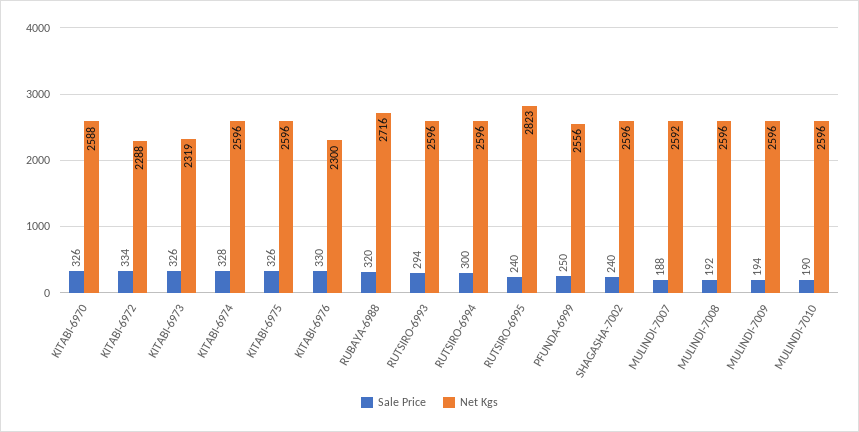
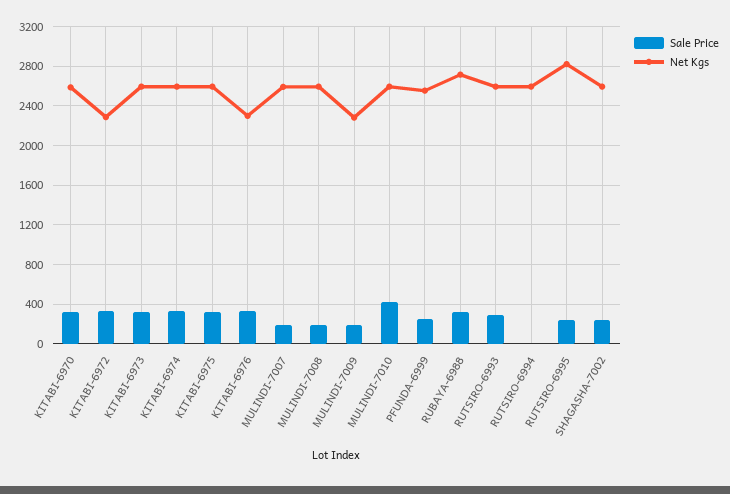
  {
    "Sale Price": {
      "KITABI-6970": 326,
      "KITABI-6972": 334,
      "KITABI-6973": 326,
      "KITABI-6974": 328,
      "KITABI-6975": 326,
      "KITABI-6976": 330,
      "RUBAYA-6988": 320,
      "RUTSIRO-6993": 294,
-     "RUTSIRO-6994": 300,
+     "RUTSIRO-6994": 0,
      "RUTSIRO-6995": 240,
      "PFUNDA-6999": 250,
      "SHAGASHA-7002": 240,
      "MULINDI-7007": 188,
      "MULINDI-7008": 192,
      "MULINDI-7009": 194,
-     "MULINDI-7010": 190
+     "MULINDI-7010": 400
    },
    "Net Kgs": {
      "KITABI-6970": 2588,
      "KITABI-6972": 2288,
-     "KITABI-6973": 2319,
+     "KITABI-6973": 2600,
      "KITABI-6974": 2596,
      "KITABI-6975": 2596,
      "KITABI-6976": 2300,
      "RUBAYA-6988": 2716,
      "RUTSIRO-6993": 2596,
      "RUTSIRO-6994": 2596,
      "RUTSIRO-6995": 2823,
      "PFUNDA-6999": 2556,
      "SHAGASHA-7002": 2596,
      "MULINDI-7007": 2592,
      "MULINDI-7008": 2596,
-     "MULINDI-7009": 2596,
+     "MULINDI-7009": 2300,
      "MULINDI-7010": 2596
    }
  }

